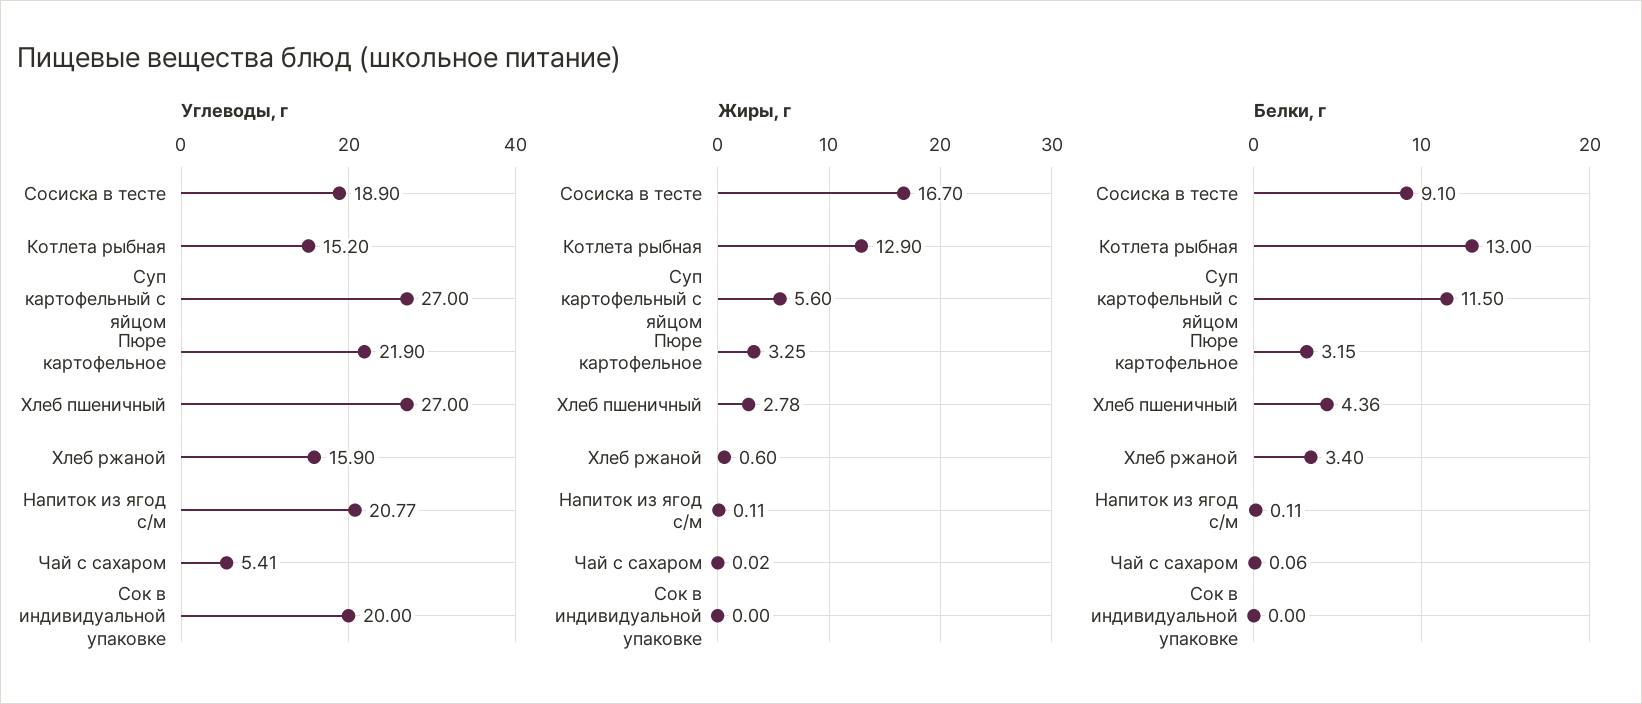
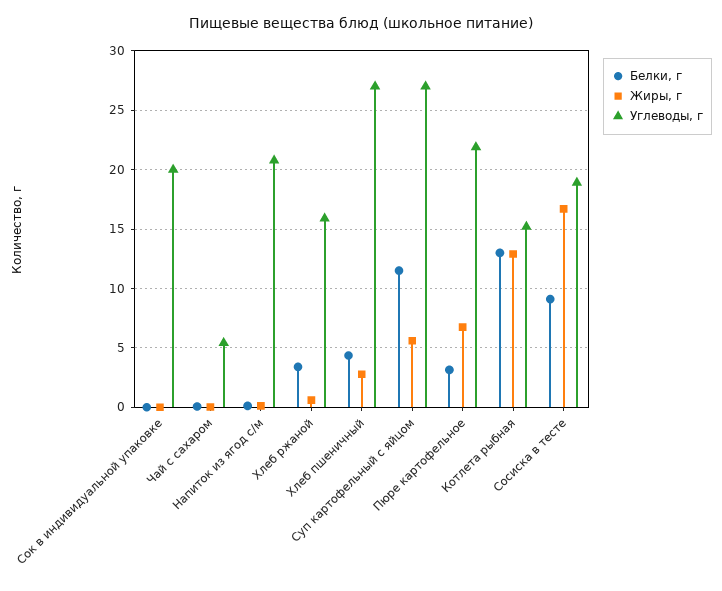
  {
    "Углеводы, г": {
      "Сосиска в тесте": 18.9,
      "Котлета рыбная": 15.2,
      "Суп картофельный с яйцом": 27,
      "Пюре картофельное": 21.9,
      "Хлеб пшеничный": 27,
      "Хлеб ржаной": 15.9,
      "Напиток из ягод с/м": 20.77,
      "Чай с сахаром": 5.41,
      "Сок в индивидуальной упаковке": 20
    },
    "Жиры, г": {
      "Сосиска в тесте": 16.7,
      "Котлета рыбная": 12.9,
      "Суп картофельный с яйцом": 5.6,
-     "Пюре картофельное": 3.25,
+     "Пюре картофельное": 7,
      "Хлеб пшеничный": 2.78,
      "Хлеб ржаной": 0.6,
      "Напиток из ягод с/м": 0.11,
      "Чай с сахаром": 0.02,
      "Сок в индивидуальной упаковке": 0
    },
    "Белки, г": {
      "Сосиска в тесте": 9.1,
      "Котлета рыбная": 13,
      "Суп картофельный с яйцом": 11.5,
      "Пюре картофельное": 3.15,
      "Хлеб пшеничный": 4.36,
      "Хлеб ржаной": 3.4,
      "Напиток из ягод с/м": 0.11,
      "Чай с сахаром": 0.06,
      "Сок в индивидуальной упаковке": 0
    }
  }

